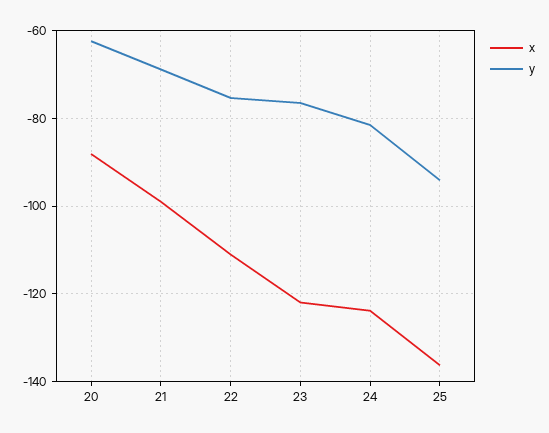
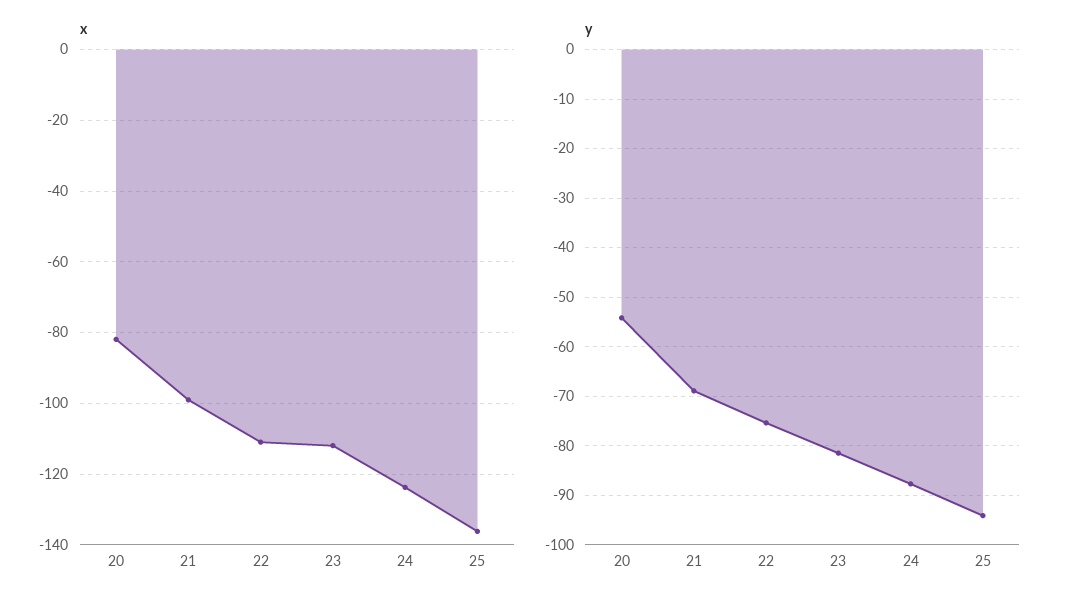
  {
    "x": {
-     "20": -88,
+     "20": -82,
      "21": -100,
      "22": -112,
-     "23": -122,
+     "23": -112,
      "24": -124,
      "25": -136
    },
    "y": {
-     "20": -62,
+     "20": -54,
      "21": -68,
      "22": -76,
-     "23": -76,
+     "23": -82,
-     "24": -82,
+     "24": -88,
      "25": -94
    }
  }

